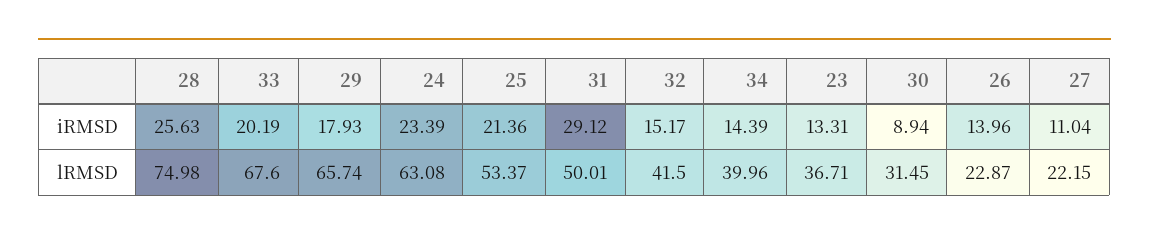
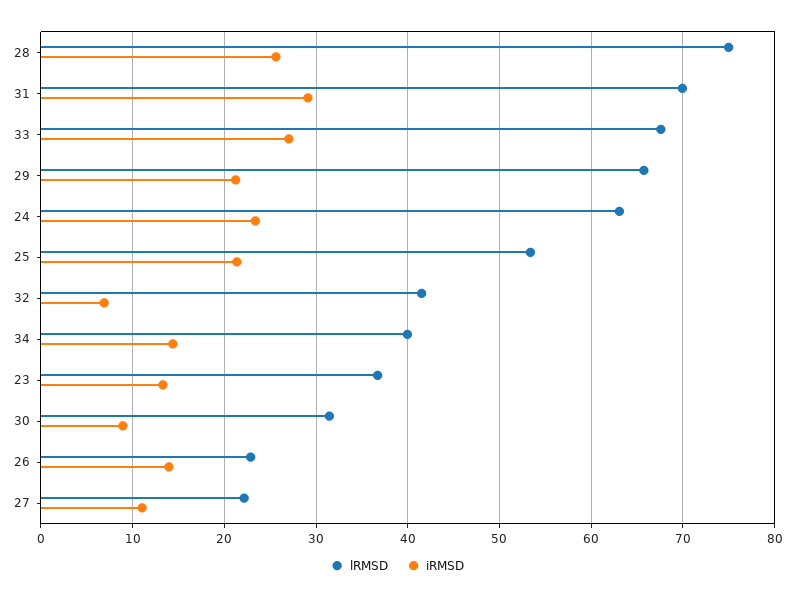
  {
    "iRMSD": {
      "28": 25.63,
-     "33": 20.19,
+     "33": 27,
-     "29": 17.93,
+     "29": 21,
      "24": 23.39,
      "25": 21.36,
      "31": 29.12,
-     "32": 15.17,
+     "32": 7,
      "34": 14.39,
      "23": 13.31,
      "30": 8.94,
      "26": 13.96,
      "27": 11.04
    },
    "lRMSD": {
      "28": 74.98,
      "33": 67.6,
      "29": 65.74,
      "24": 63.08,
      "25": 53.37,
-     "31": 50.01,
+     "31": 70,
      "32": 41.5,
      "34": 39.96,
      "23": 36.71,
      "30": 31.45,
      "26": 22.87,
      "27": 22.15
    }
  }

